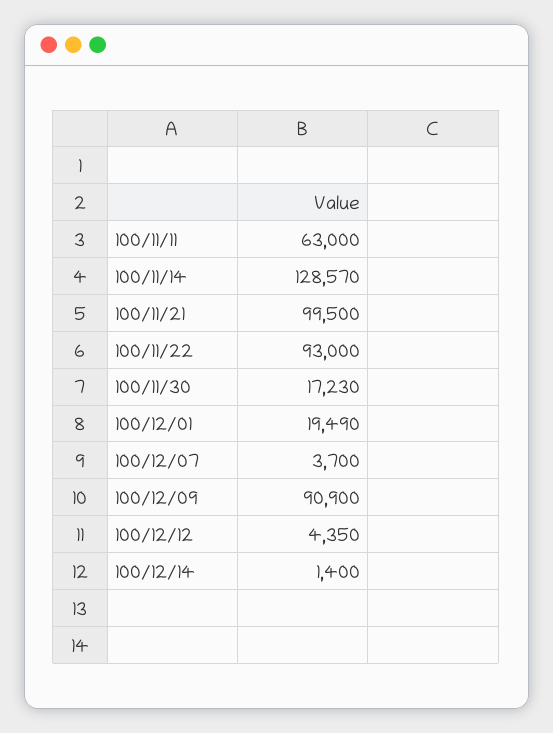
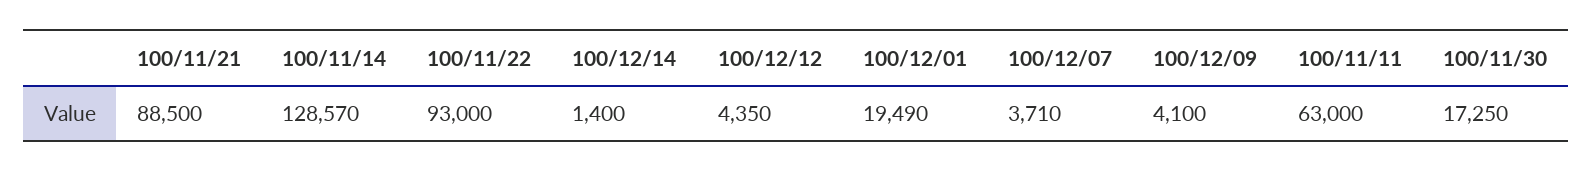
  {
    "100/11/11": 63000,
    "100/11/14": 128570,
-   "100/11/21": 99500,
+   "100/11/21": 88500,
    "100/11/22": 93000,
-   "100/11/30": 17230,
+   "100/11/30": 17250,
    "100/12/01": 19490,
-   "100/12/07": 3700,
+   "100/12/07": 3710,
-   "100/12/09": 90900,
+   "100/12/09": 4100,
    "100/12/12": 4350,
    "100/12/14": 1400
  }

